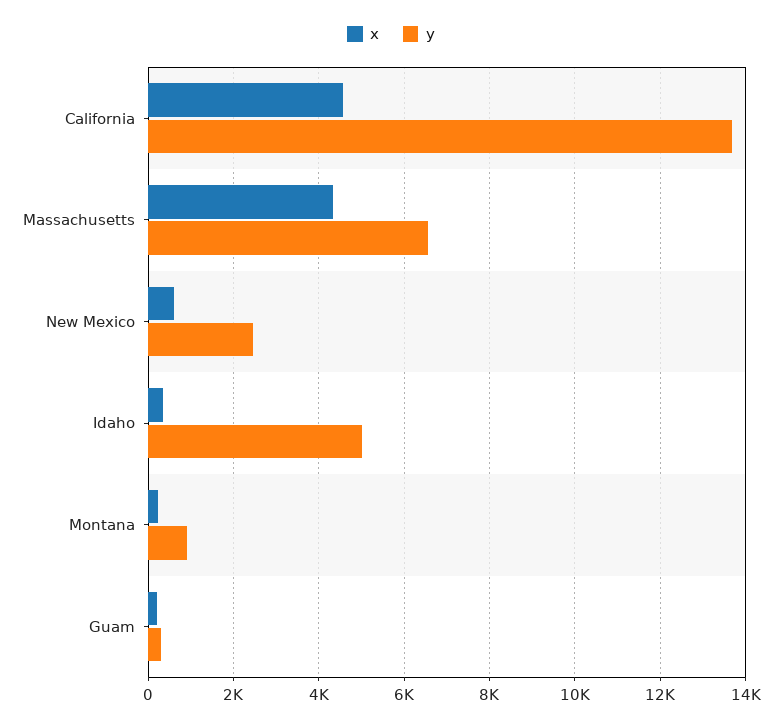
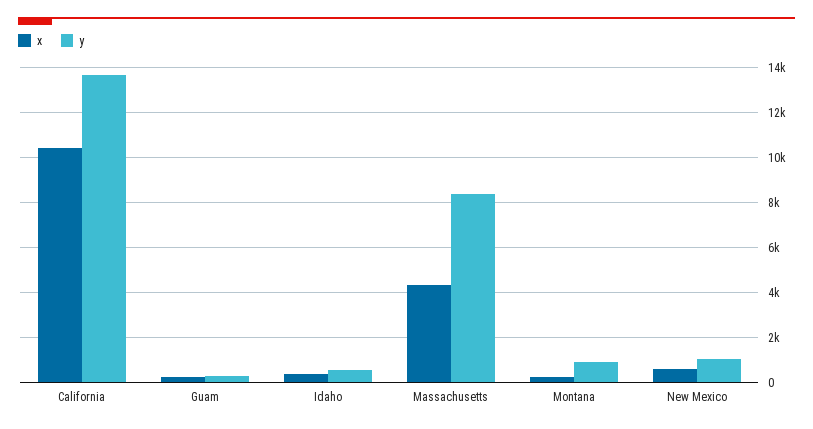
  {
    "x": {
-     "California": 4600,
+     "California": 10500,
      "Massachusetts": 4400,
      "New Mexico": 600,
      "Idaho": 400,
      "Montana": 200,
      "Guam": 200
    },
    "y": {
      "California": 13600,
-     "Massachusetts": 6600,
+     "Massachusetts": 8500,
-     "New Mexico": 2400,
+     "New Mexico": 1000,
-     "Idaho": 5000,
+     "Idaho": 500,
      "Montana": 1000,
      "Guam": 200
    }
  }

